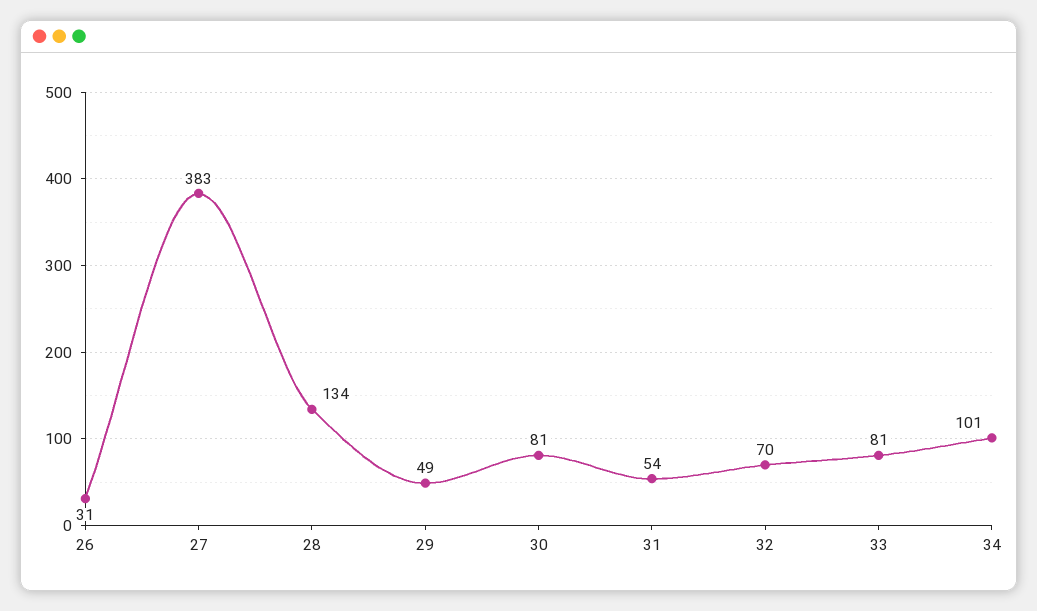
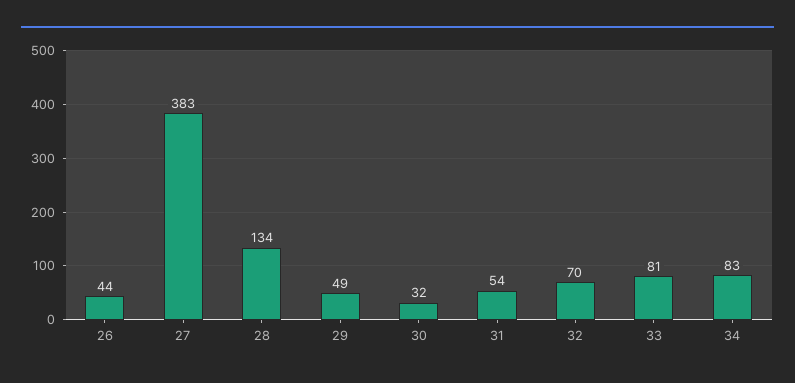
  {
-   "26": 31,
+   "26": 44,
    "27": 383,
    "28": 134,
    "29": 49,
-   "30": 81,
+   "30": 32,
    "31": 54,
    "32": 70,
    "33": 81,
-   "34": 101
+   "34": 83
  }

